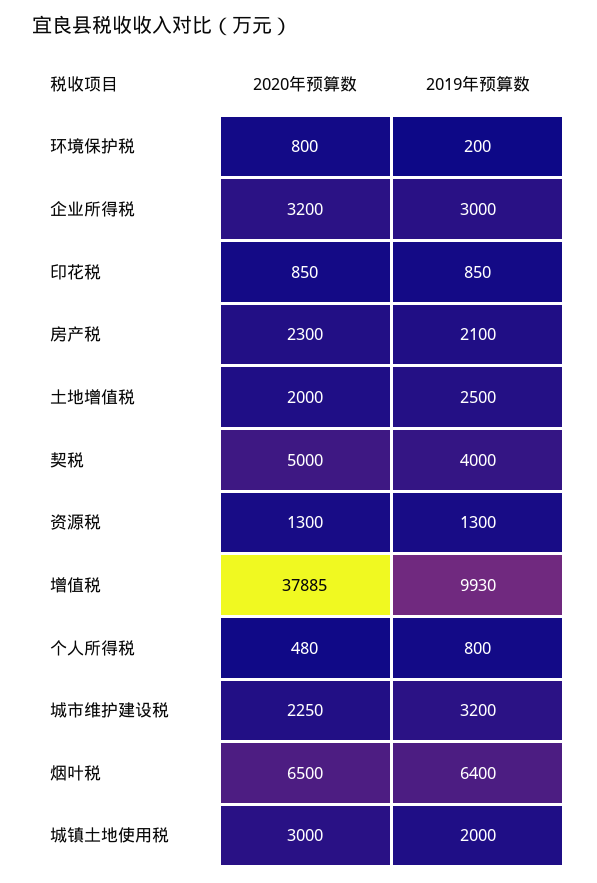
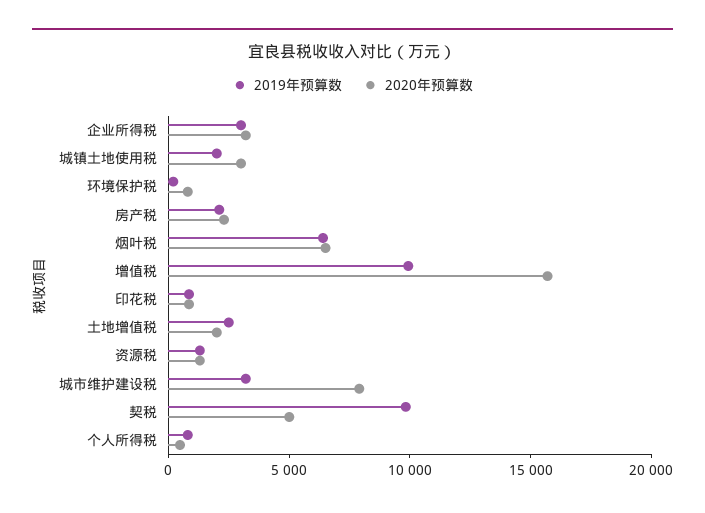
  {
    "2020年预算数": {
      "环境保护税": 800,
      "企业所得税": 3200,
      "印花税": 850,
      "房产税": 2300,
      "土地增值税": 2000,
      "契税": 5000,
      "资源税": 1300,
-     "增值税": 37885,
+     "增值税": 16000,
      "个人所得税": 480,
-     "城市维护建设税": 2250,
+     "城市维护建设税": 8000,
      "烟叶税": 6500,
      "城镇土地使用税": 3000
    },
    "2019年预算数": {
      "环境保护税": 200,
      "企业所得税": 3000,
      "印花税": 850,
      "房产税": 2100,
      "土地增值税": 2500,
-     "契税": 4000,
+     "契税": 10000,
      "资源税": 1300,
      "增值税": 9930,
      "个人所得税": 800,
      "城市维护建设税": 3200,
      "烟叶税": 6400,
      "城镇土地使用税": 2000
    }
  }

